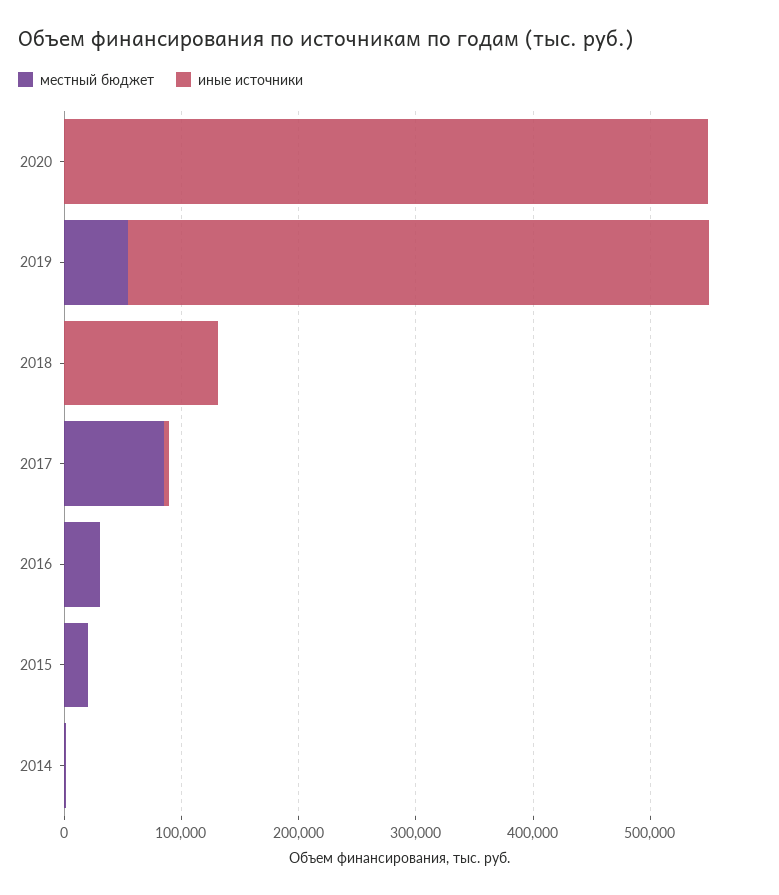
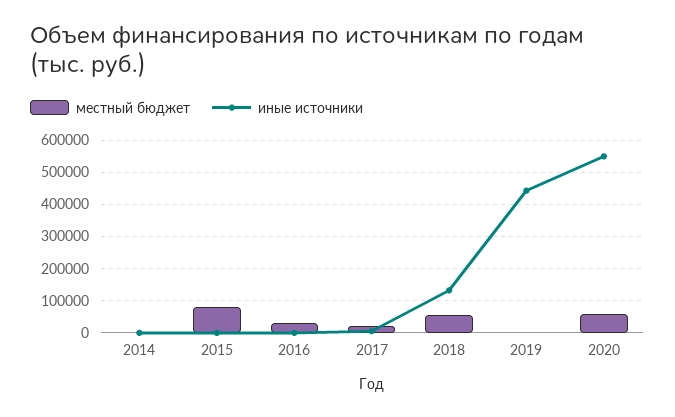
  {
    "местный бюджет": {
-     "2020": 0,
+     "2020": 60000,
-     "2019": 60000,
+     "2019": 0,
-     "2018": 0,
+     "2018": 60000,
-     "2017": 80000,
+     "2017": 20000,
      "2016": 40000,
-     "2015": 20000,
+     "2015": 80000,
      "2014": 0
    },
    "иные источники": {
      "2020": 540000,
-     "2019": 500000,
+     "2019": 440000,
      "2018": 140000,
      "2017": 0,
      "2016": 0,
      "2015": 0,
      "2014": 0
    }
  }

